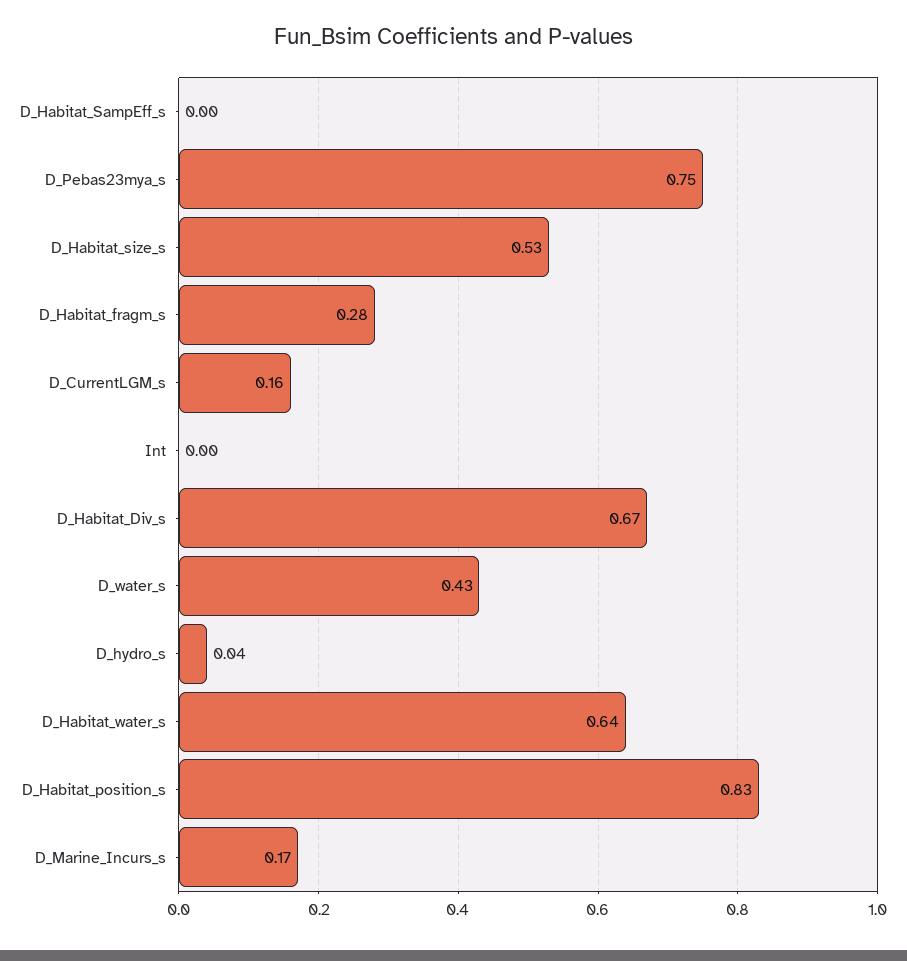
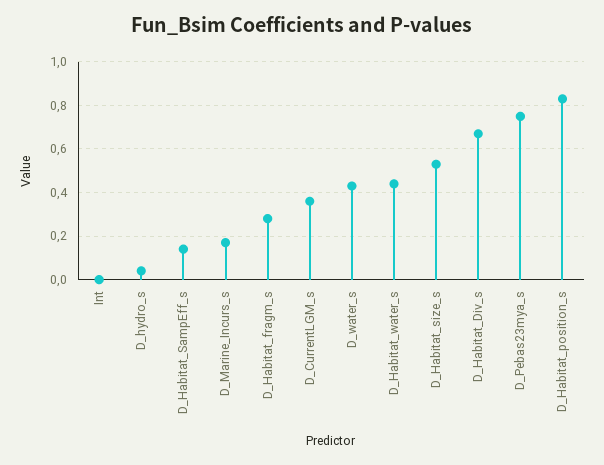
  {
-   "D_Habitat_SampEff_s": 0,
+   "D_Habitat_SampEff_s": 0.15,
    "D_Pebas23mya_s": 0.75,
    "D_Habitat_size_s": 0.53,
    "D_Habitat_fragm_s": 0.28,
-   "D_CurrentLGM_s": 0.16,
+   "D_CurrentLGM_s": 0.35,
    "Int": 0,
    "D_Habitat_Div_s": 0.67,
    "D_water_s": 0.43,
    "D_hydro_s": 0.04,
-   "D_Habitat_water_s": 0.64,
+   "D_Habitat_water_s": 0.45,
    "D_Habitat_position_s": 0.83,
    "D_Marine_Incurs_s": 0.17
  }

